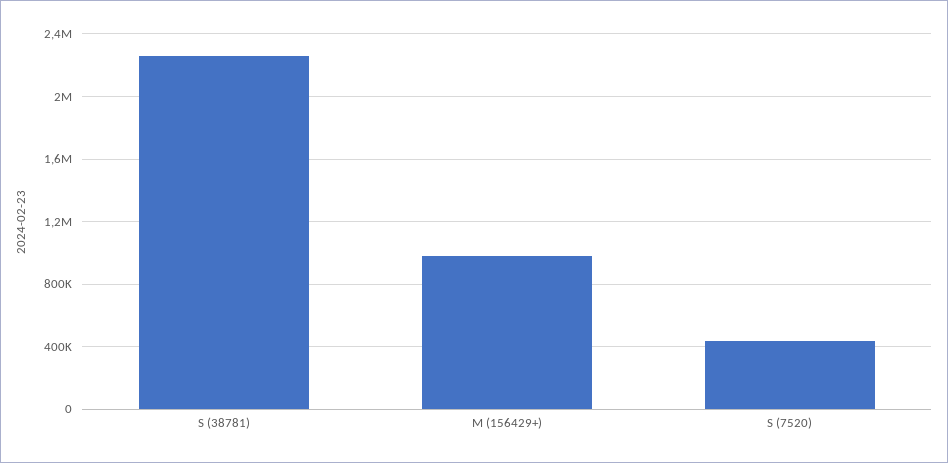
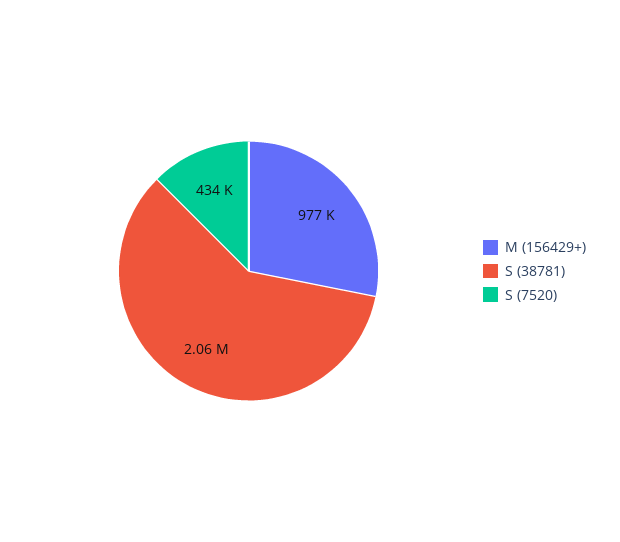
  {
-   "S (38781)": 2250000,
+   "S (38781)": 2060000,
    "M (156429+)": 977000,
    "S (7520)": 434000
  }

